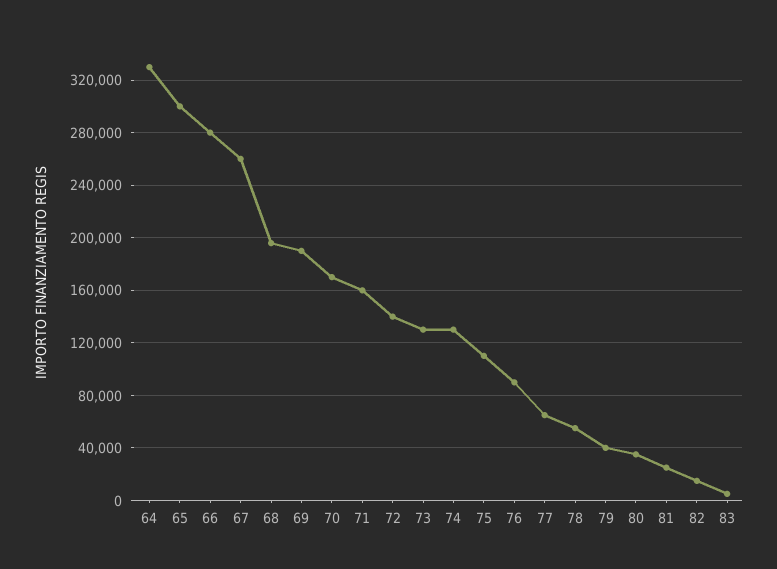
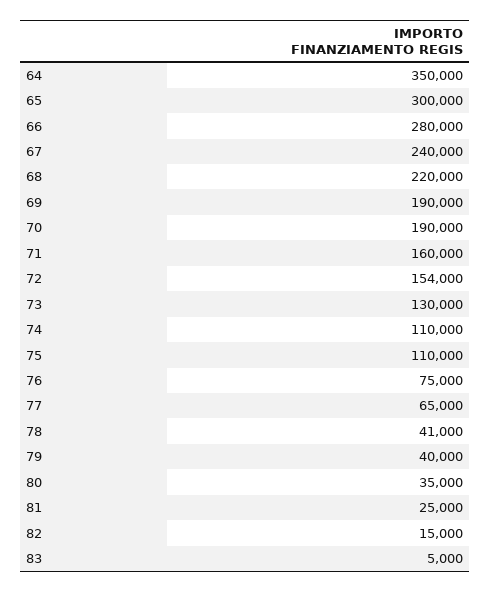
  {
-   "64": 330000,
+   "64": 350000,
    "65": 300000,
    "66": 280000,
-   "67": 260000,
+   "67": 240000,
-   "68": 195000,
+   "68": 220000,
    "69": 190000,
-   "70": 170000,
+   "70": 190000,
    "71": 160000,
-   "72": 140000,
+   "72": 154000,
    "73": 130000,
-   "74": 130000,
+   "74": 110000,
    "75": 110000,
-   "76": 90000,
+   "76": 75000,
    "77": 65000,
-   "78": 55000,
+   "78": 41000,
    "79": 40000,
    "80": 35000,
    "81": 25000,
    "82": 15000,
    "83": 5000
  }

